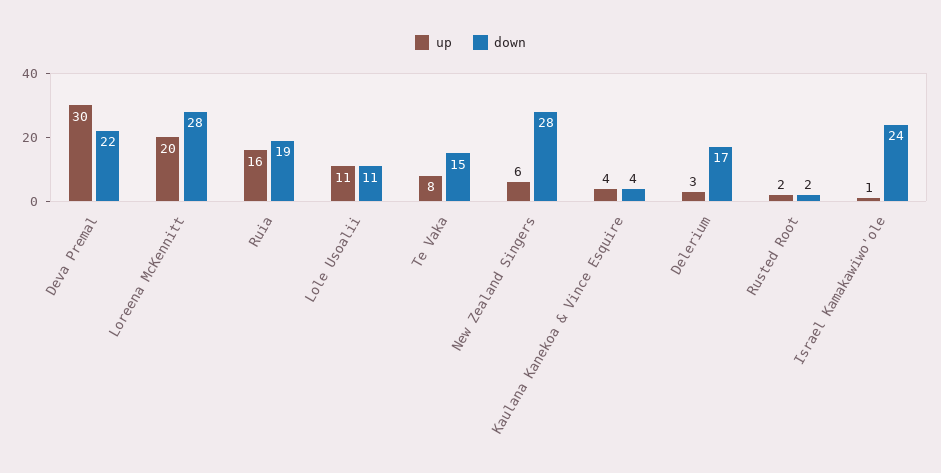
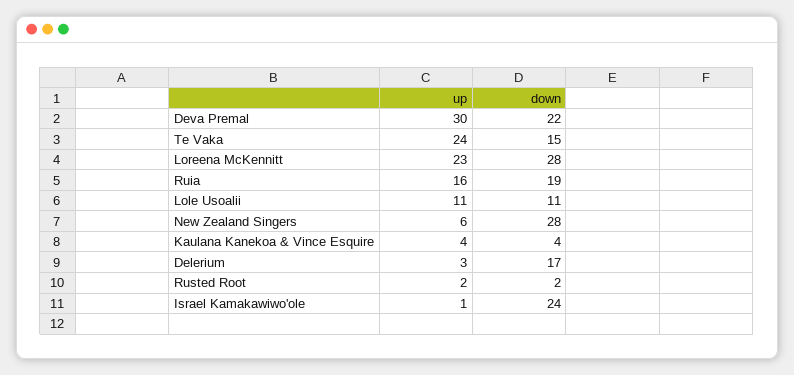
  {
    "up": {
      "Deva Premal": 30,
-     "Loreena McKennitt": 20,
+     "Loreena McKennitt": 23,
      "Ruia": 16,
      "Lole Usoalii": 11,
-     "Te Vaka": 8,
+     "Te Vaka": 24,
      "New Zealand Singers": 6,
      "Kaulana Kanekoa & Vince Esquire": 4,
      "Delerium": 3,
      "Rusted Root": 2,
      "Israel Kamakawiwo'ole": 1
    },
    "down": {
      "Deva Premal": 22,
      "Loreena McKennitt": 28,
      "Ruia": 19,
      "Lole Usoalii": 11,
      "Te Vaka": 15,
      "New Zealand Singers": 28,
      "Kaulana Kanekoa & Vince Esquire": 4,
      "Delerium": 17,
      "Rusted Root": 2,
      "Israel Kamakawiwo'ole": 24
    }
  }

